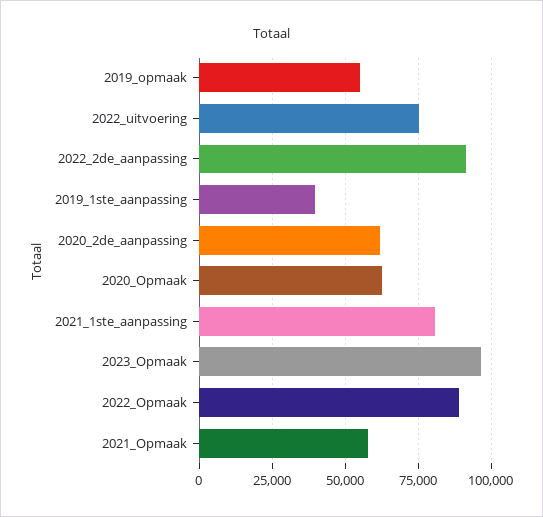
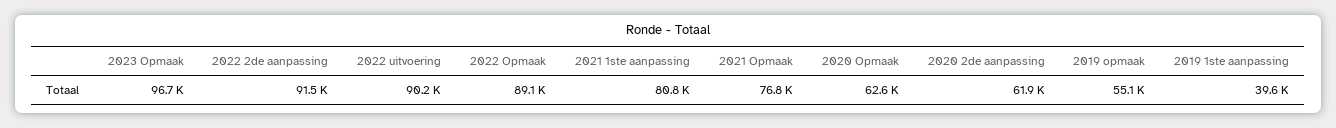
  {
    "2019_opmaak": 55100,
-   "2022_uitvoering": 75000,
+   "2022_uitvoering": 90200,
    "2022_2de_aanpassing": 91500,
    "2019_1ste_aanpassing": 39600,
    "2020_2de_aanpassing": 61900,
    "2020_Opmaak": 62600,
    "2021_1ste_aanpassing": 80800,
    "2023_Opmaak": 96700,
    "2022_Opmaak": 89100,
-   "2021_Opmaak": 57500
+   "2021_Opmaak": 76800
  }

